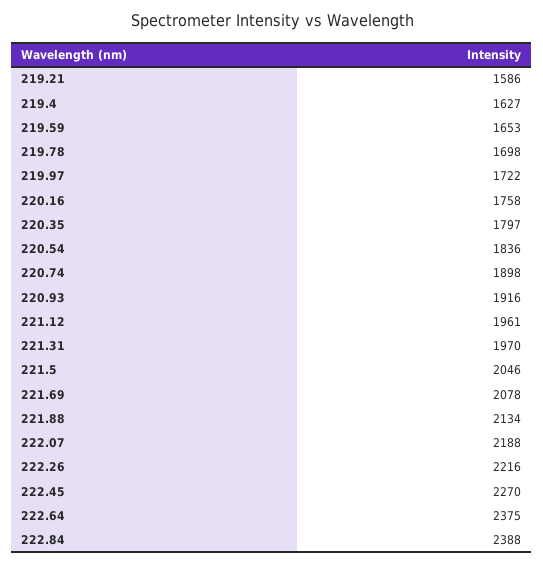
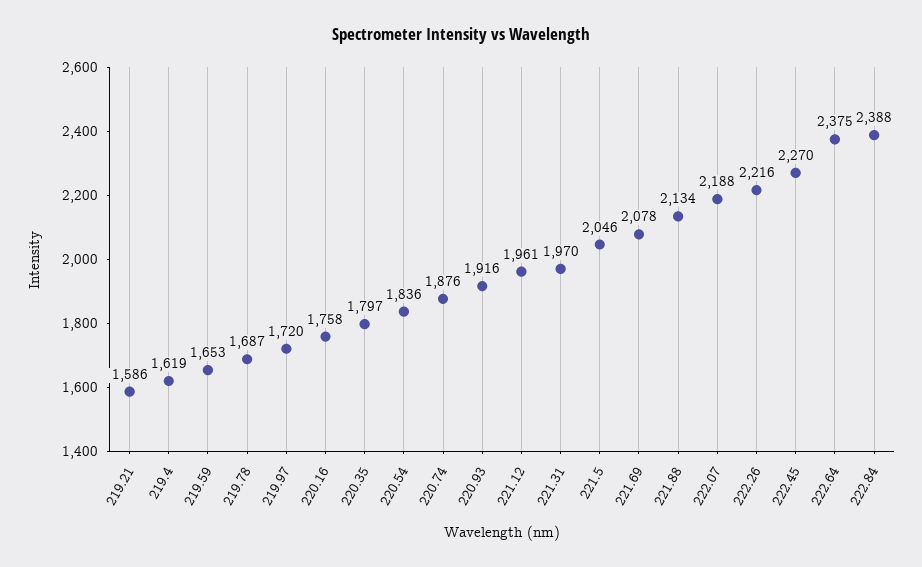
  {
    "219.21": 1586,
-   "219.4": 1627,
+   "219.4": 1619,
    "219.59": 1653,
-   "219.78": 1698,
+   "219.78": 1687,
-   "219.97": 1722,
+   "219.97": 1720,
    "220.16": 1758,
    "220.35": 1797,
    "220.54": 1836,
-   "220.74": 1898,
+   "220.74": 1876,
    "220.93": 1916,
    "221.12": 1961,
    "221.31": 1970,
    "221.5": 2046,
    "221.69": 2078,
    "221.88": 2134,
    "222.07": 2188,
    "222.26": 2216,
    "222.45": 2270,
    "222.64": 2375,
    "222.84": 2388
  }

